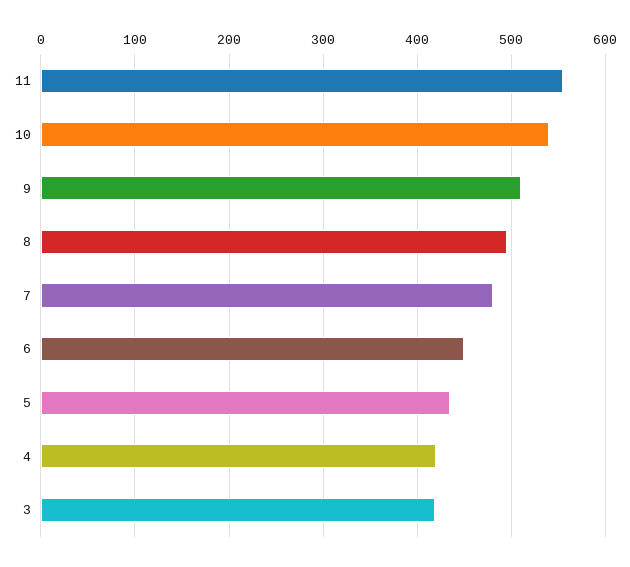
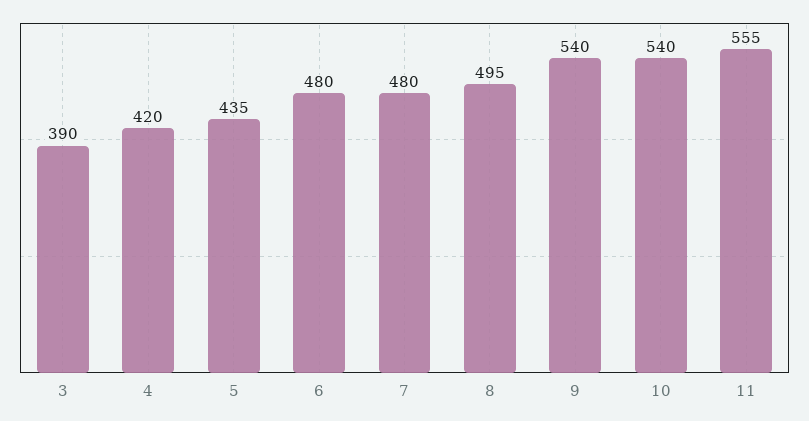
  {
    "11": 555,
    "10": 540,
-   "9": 510,
+   "9": 540,
    "8": 495,
    "7": 480,
-   "6": 450,
+   "6": 480,
    "5": 435,
    "4": 420,
-   "3": 420
+   "3": 390
  }

